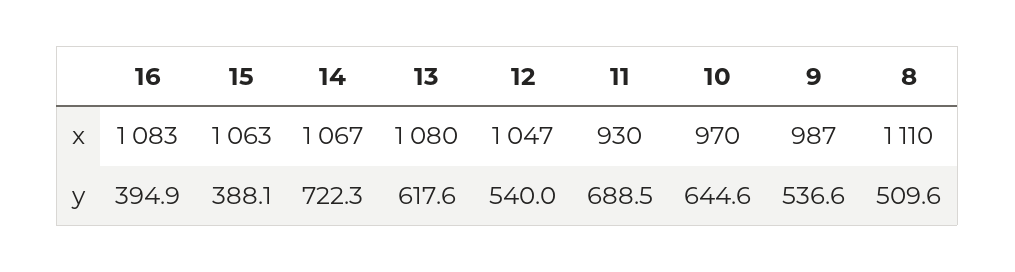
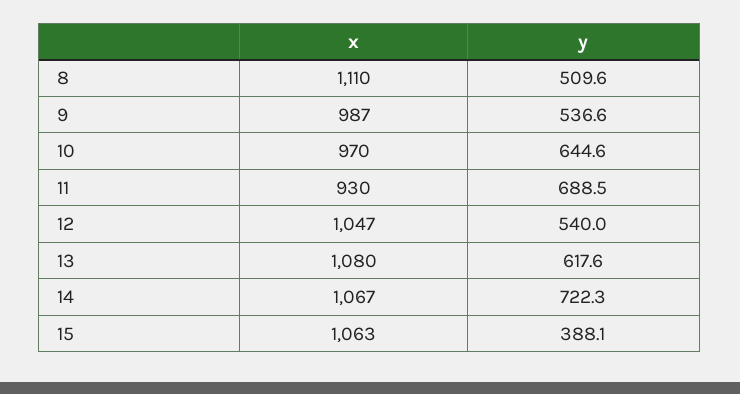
  {
-   "16": {
-     "x": 1083,
-     "y": 394.9
-   },
    "15": {
      "x": 1063,
      "y": 388.1
    },
    "14": {
      "x": 1067,
      "y": 722.3
    },
    "13": {
      "x": 1080,
      "y": 617.6
    },
    "12": {
      "x": 1047,
      "y": 540
    },
    "11": {
      "x": 930,
      "y": 688.5
    },
    "10": {
      "x": 970,
      "y": 644.6
    },
    "9": {
      "x": 987,
      "y": 536.6
    },
    "8": {
      "x": 1110,
      "y": 509.6
    }
  }

